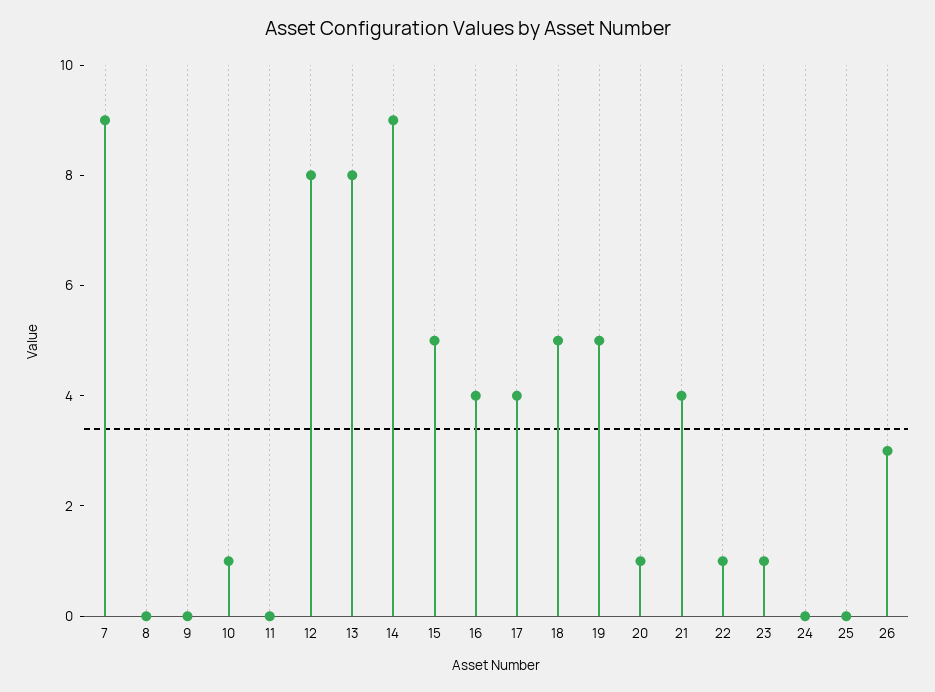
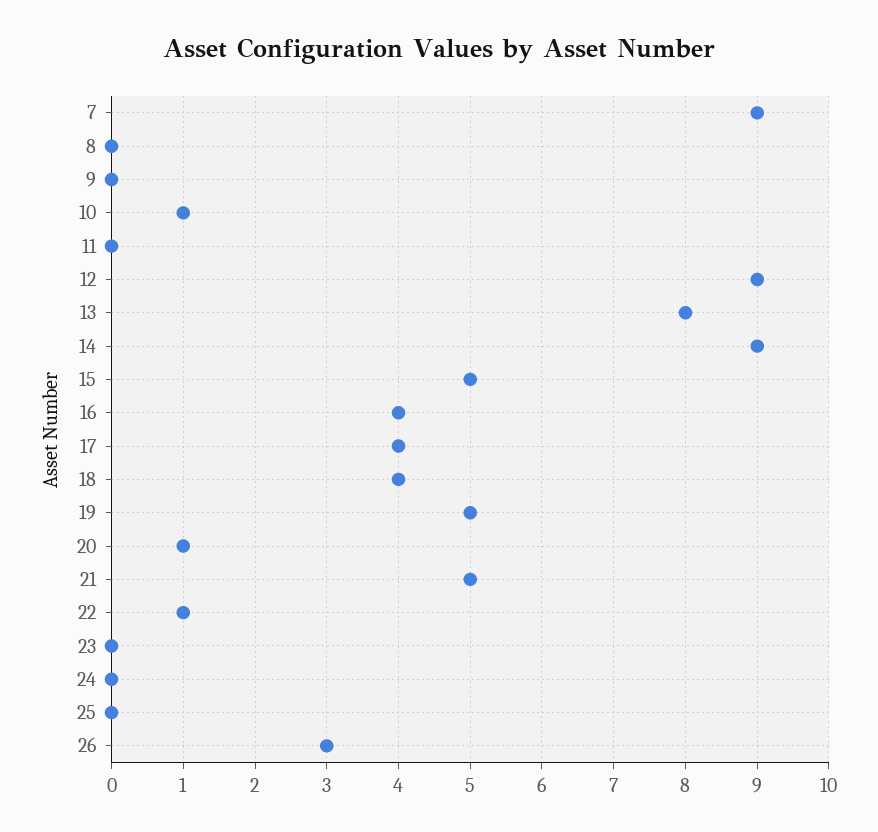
  {
    "7": 9,
    "8": 0,
    "9": 0,
    "10": 1,
    "11": 0,
-   "12": 8,
+   "12": 9,
    "13": 8,
    "14": 9,
    "15": 5,
    "16": 4,
    "17": 4,
-   "18": 5,
+   "18": 4,
    "19": 5,
    "20": 1,
-   "21": 4,
+   "21": 5,
    "22": 1,
-   "23": 1,
+   "23": 0,
    "24": 0,
    "25": 0,
    "26": 3
  }

